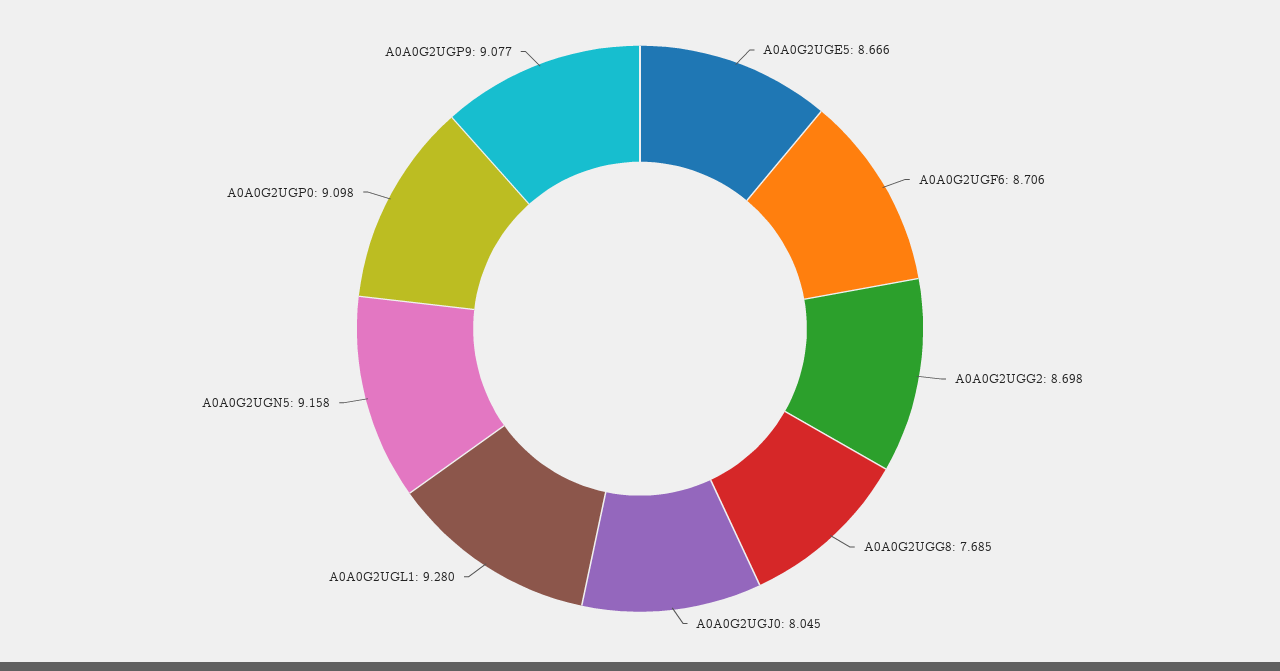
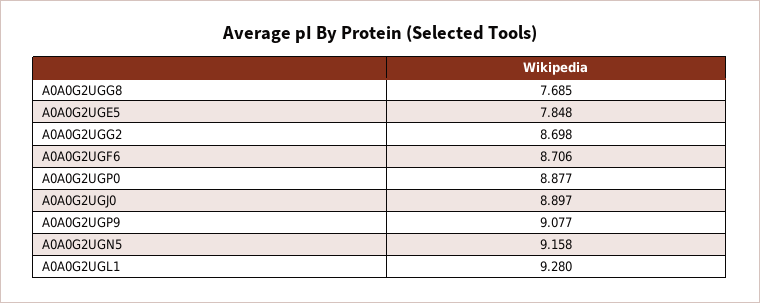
  {
-   "A0A0G2UGE5": 8.666,
+   "A0A0G2UGE5": 7.848,
    "A0A0G2UGF6": 8.706,
    "A0A0G2UGG2": 8.698,
    "A0A0G2UGG8": 7.685,
-   "A0A0G2UGJ0": 8.045,
+   "A0A0G2UGJ0": 8.897,
    "A0A0G2UGL1": 9.28,
    "A0A0G2UGN5": 9.158,
-   "A0A0G2UGP0": 9.098,
+   "A0A0G2UGP0": 8.877,
    "A0A0G2UGP9": 9.077
  }

